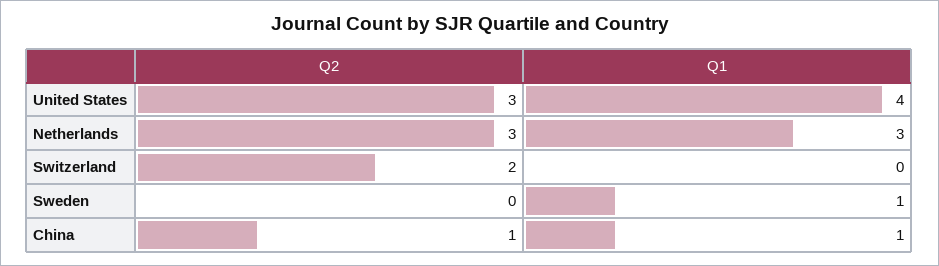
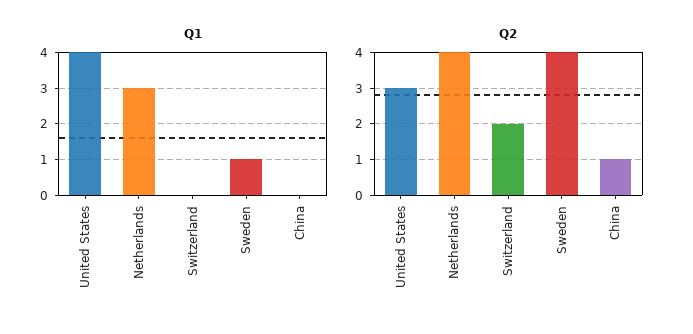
  {
    "Q2": {
      "United States": 3,
-     "Netherlands": 3,
+     "Netherlands": 4,
      "Switzerland": 2,
-     "Sweden": 0,
+     "Sweden": 4,
      "China": 1
    },
    "Q1": {
      "United States": 4,
      "Netherlands": 3,
      "Switzerland": 0,
      "Sweden": 1,
-     "China": 1
+     "China": 0
    }
  }

